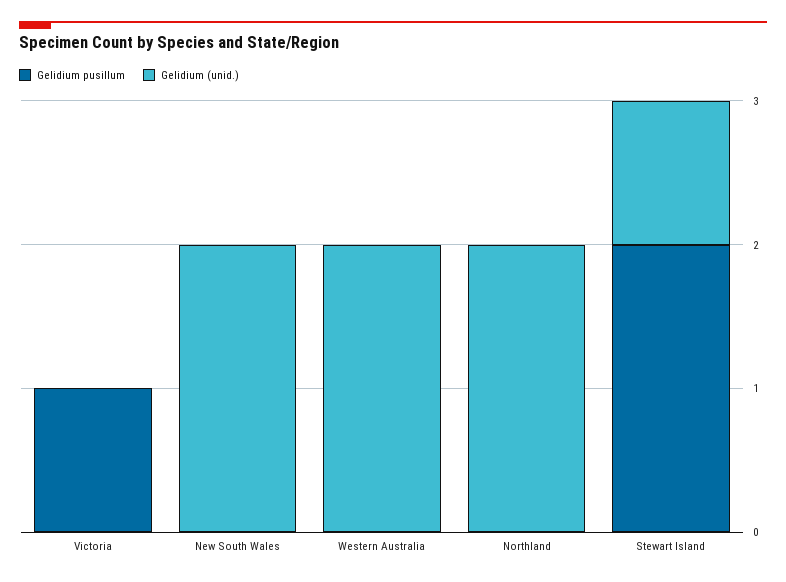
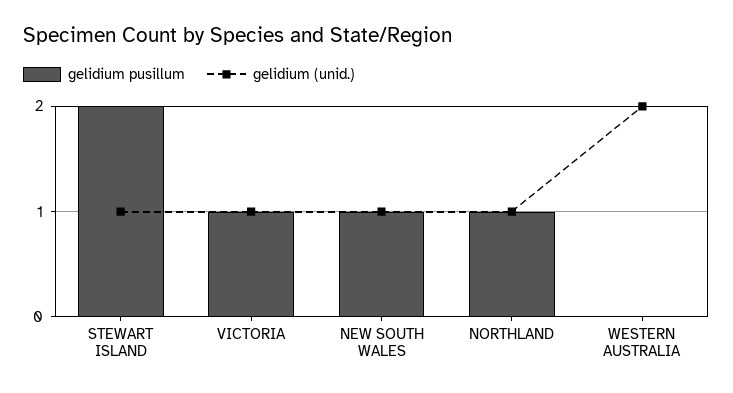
  {
    "Gelidium pusillum": {
      "Victoria": 1,
-     "New South Wales": 0,
+     "New South Wales": 1,
      "Western Australia": 0,
-     "Northland": 0,
+     "Northland": 1,
      "Stewart Island": 2
    },
    "Gelidium (unid.)": {
-     "Victoria": 0,
+     "Victoria": 1,
-     "New South Wales": 2,
+     "New South Wales": 1,
      "Western Australia": 2,
-     "Northland": 2,
+     "Northland": 1,
      "Stewart Island": 1
    }
  }

